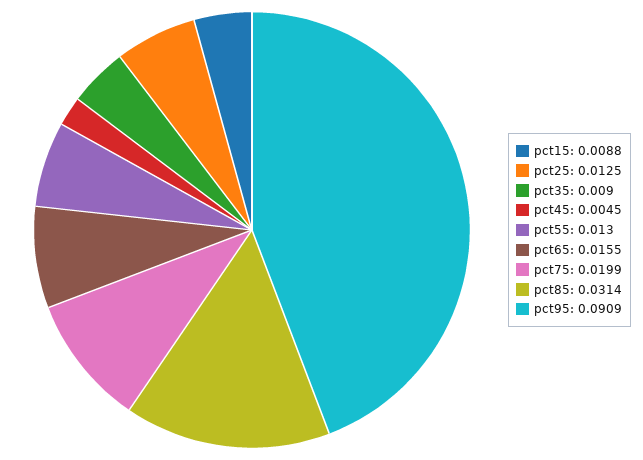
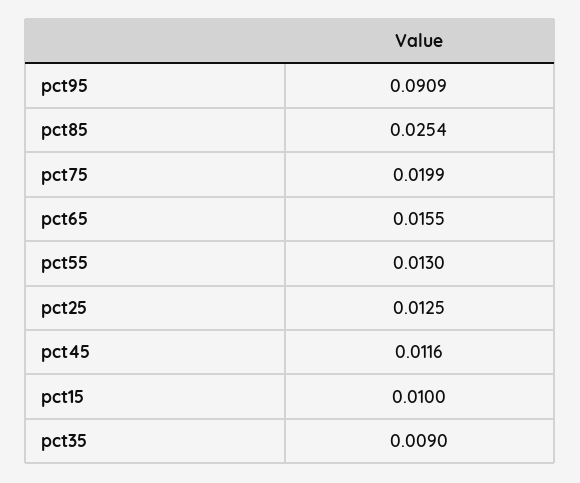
  {
-   "pct15": 0.0088,
+   "pct15": 0.01,
    "pct25": 0.0125,
    "pct35": 0.009,
-   "pct45": 0.0045,
+   "pct45": 0.0116,
    "pct55": 0.013,
    "pct65": 0.0155,
    "pct75": 0.0199,
-   "pct85": 0.0314,
+   "pct85": 0.0254,
    "pct95": 0.0909
  }

